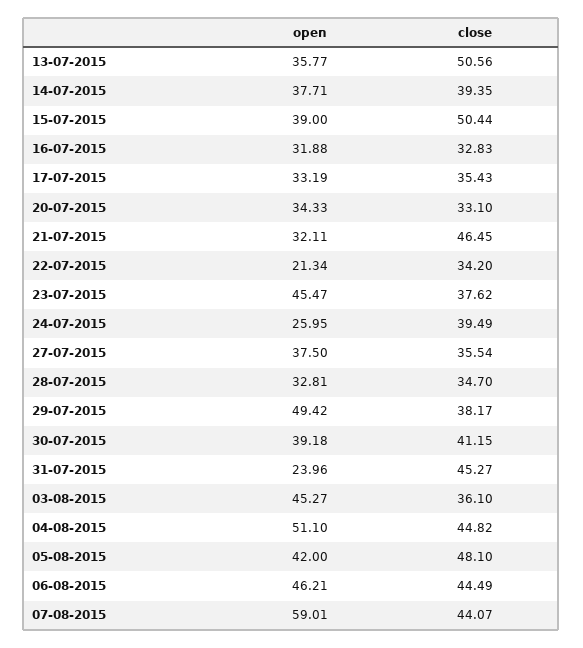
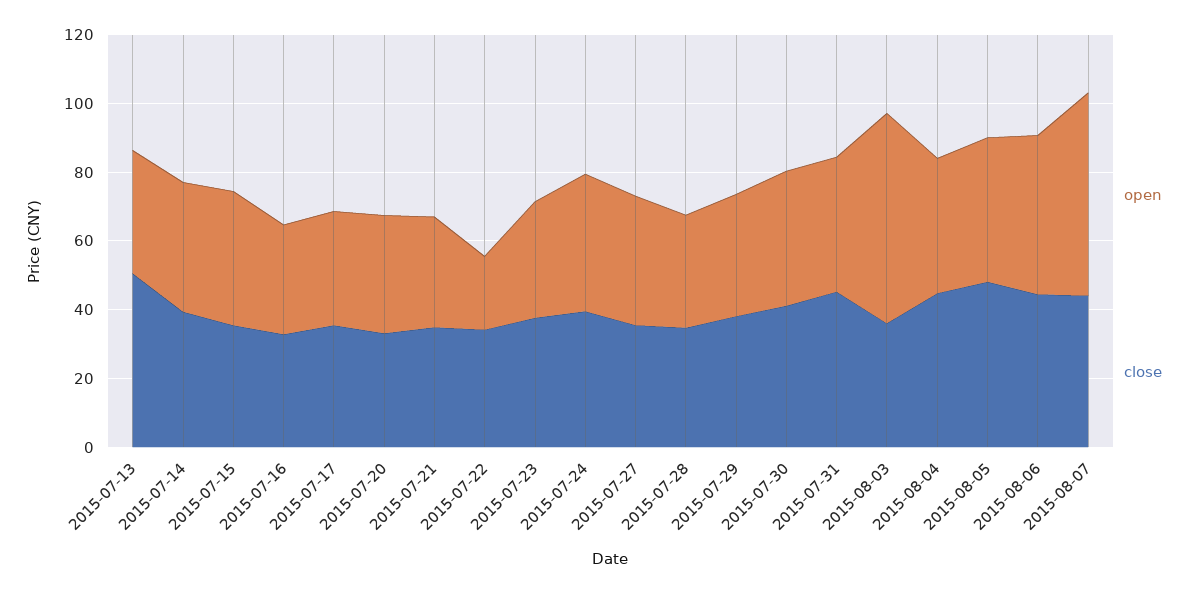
  {
    "open": {
      "13-07-2015": 35.77,
      "14-07-2015": 37.71,
      "15-07-2015": 39,
      "16-07-2015": 31.88,
      "17-07-2015": 33.19,
      "20-07-2015": 34.33,
      "21-07-2015": 32.11,
      "22-07-2015": 21.34,
-     "23-07-2015": 45.47,
+     "23-07-2015": 35,
-     "24-07-2015": 25.95,
+     "24-07-2015": 40,
      "27-07-2015": 37.5,
      "28-07-2015": 32.81,
-     "29-07-2015": 49.42,
+     "29-07-2015": 35,
      "30-07-2015": 39.18,
-     "31-07-2015": 23.96,
+     "31-07-2015": 40,
-     "03-08-2015": 45.27,
+     "03-08-2015": 60,
-     "04-08-2015": 51.1,
+     "04-08-2015": 40,
      "05-08-2015": 42,
      "06-08-2015": 46.21,
      "07-08-2015": 59.01
    },
    "close": {
      "13-07-2015": 50.56,
      "14-07-2015": 39.35,
-     "15-07-2015": 50.44,
+     "15-07-2015": 35,
      "16-07-2015": 32.83,
      "17-07-2015": 35.43,
      "20-07-2015": 33.1,
-     "21-07-2015": 46.45,
+     "21-07-2015": 35,
      "22-07-2015": 34.2,
      "23-07-2015": 37.62,
      "24-07-2015": 39.49,
      "27-07-2015": 35.54,
      "28-07-2015": 34.7,
      "29-07-2015": 38.17,
      "30-07-2015": 41.15,
      "31-07-2015": 45.27,
      "03-08-2015": 36.1,
      "04-08-2015": 44.82,
      "05-08-2015": 48.1,
      "06-08-2015": 44.49,
      "07-08-2015": 44.07
    }
  }

